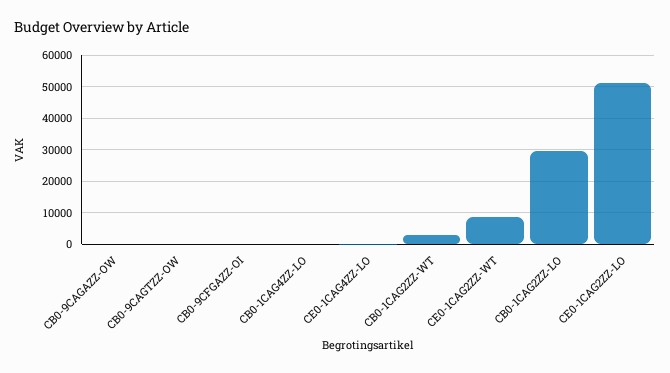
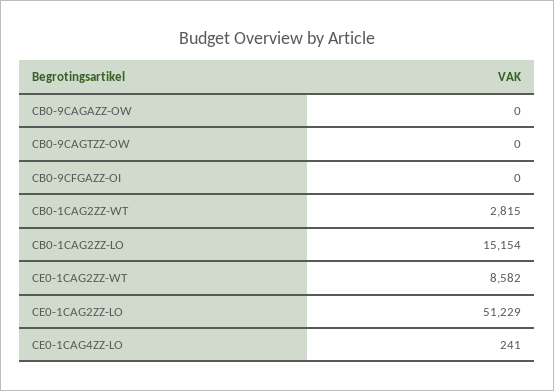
  {
    "CB0-9CAGAZZ-OW": 0,
    "CB0-9CAGTZZ-OW": 0,
    "CB0-9CFGAZZ-OI": 0,
-   "CB0-1CAG4ZZ-LO": 0,
    "CE0-1CAG4ZZ-LO": 241,
    "CB0-1CAG2ZZ-WT": 2815,
    "CE0-1CAG2ZZ-WT": 8582,
-   "CB0-1CAG2ZZ-LO": 30000,
+   "CB0-1CAG2ZZ-LO": 15154,
    "CE0-1CAG2ZZ-LO": 51229
  }

